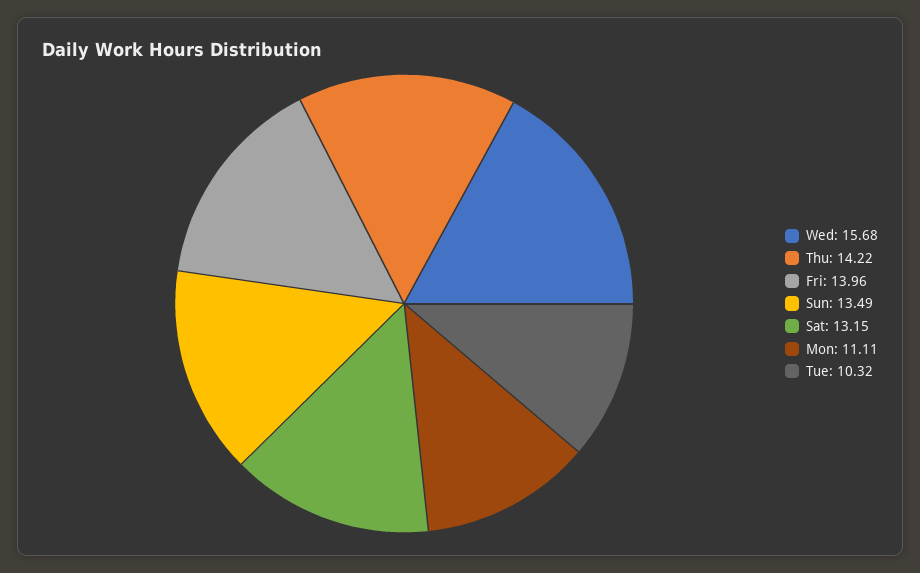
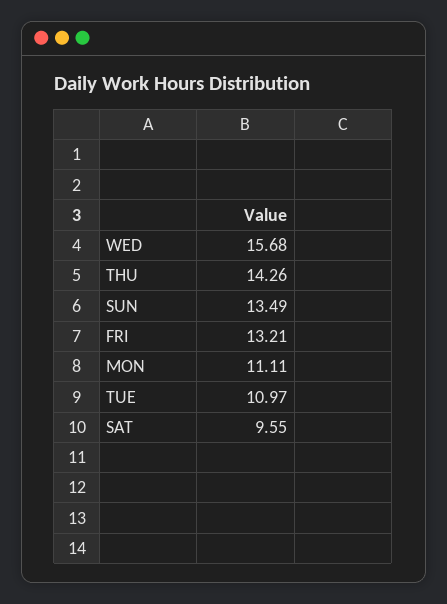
  {
    "Wed": 15.68,
-   "Thu": 14.22,
+   "Thu": 14.26,
-   "Fri": 13.96,
+   "Fri": 13.21,
    "Sun": 13.49,
-   "Sat": 13.15,
+   "Sat": 9.55,
    "Mon": 11.11,
-   "Tue": 10.32
+   "Tue": 10.97
  }

